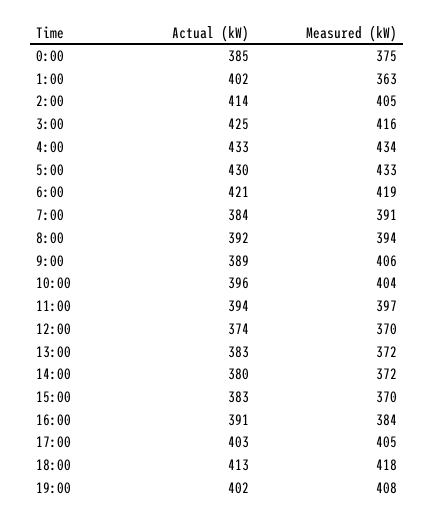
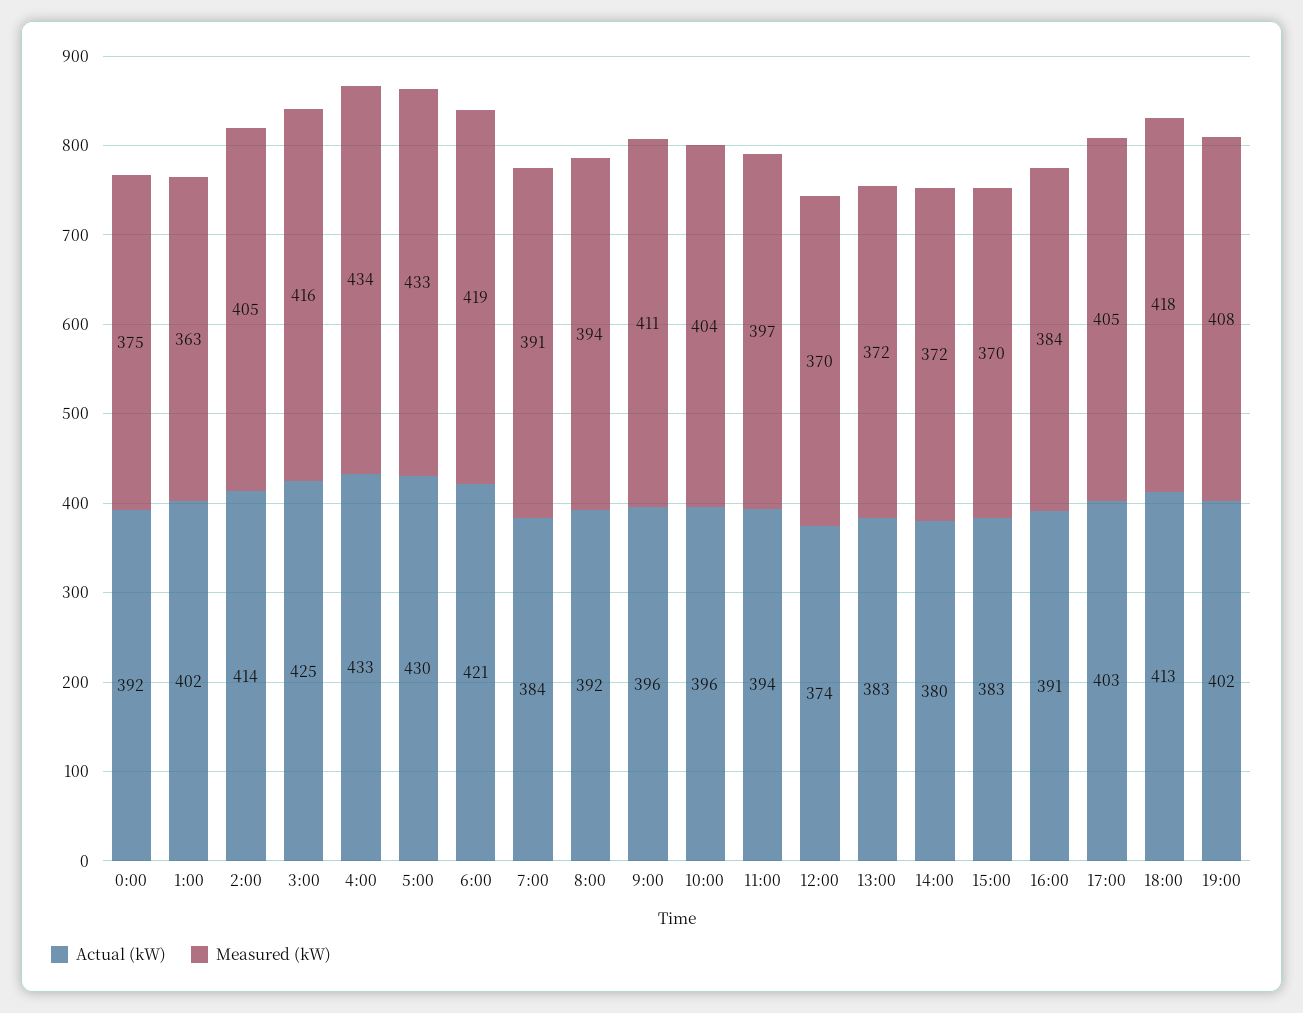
  {
    "Actual (kW)": {
-     "0:00": 385,
+     "0:00": 392,
      "1:00": 402,
      "2:00": 414,
      "3:00": 425,
      "4:00": 433,
      "5:00": 430,
      "6:00": 421,
      "7:00": 384,
      "8:00": 392,
-     "9:00": 389,
+     "9:00": 396,
      "10:00": 396,
      "11:00": 394,
      "12:00": 374,
      "13:00": 383,
      "14:00": 380,
      "15:00": 383,
      "16:00": 391,
      "17:00": 403,
      "18:00": 413,
      "19:00": 402
    },
    "Measured (kW)": {
      "0:00": 375,
      "1:00": 363,
      "2:00": 405,
      "3:00": 416,
      "4:00": 434,
      "5:00": 433,
      "6:00": 419,
      "7:00": 391,
      "8:00": 394,
-     "9:00": 406,
+     "9:00": 411,
      "10:00": 404,
      "11:00": 397,
      "12:00": 370,
      "13:00": 372,
      "14:00": 372,
      "15:00": 370,
      "16:00": 384,
      "17:00": 405,
      "18:00": 418,
      "19:00": 408
    }
  }

